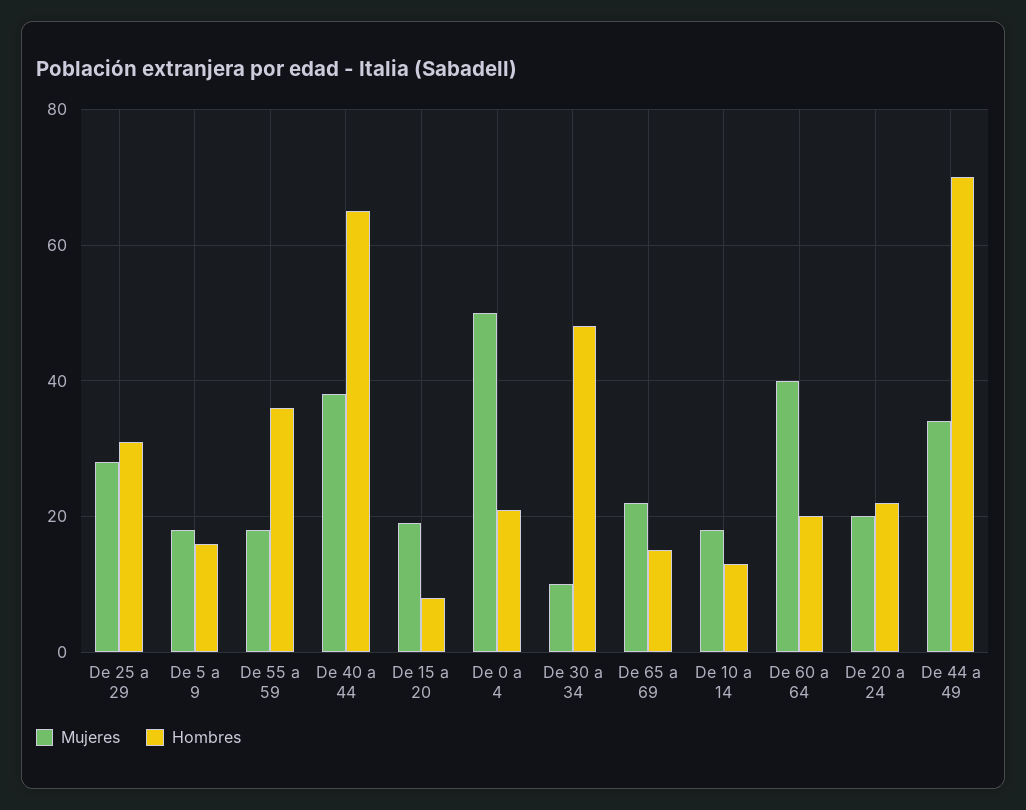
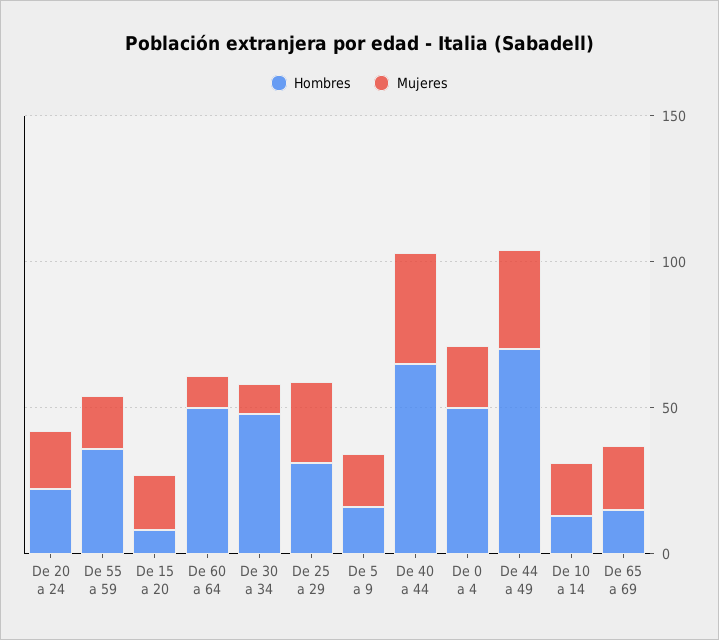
  {
    "Mujeres": {
      "De 25 a 29": 30,
      "De 5 a 9": 20,
      "De 55 a 59": 20,
      "De 40 a 44": 40,
      "De 15 a 20": 20,
-     "De 0 a 4": 50,
+     "De 0 a 4": 20,
      "De 30 a 34": 10,
      "De 65 a 69": 20,
      "De 10 a 14": 20,
-     "De 60 a 64": 40,
+     "De 60 a 64": 10,
      "De 20 a 24": 20,
      "De 44 a 49": 35
    },
    "Hombres": {
      "De 25 a 29": 30,
      "De 5 a 9": 15,
      "De 55 a 59": 35,
      "De 40 a 44": 65,
      "De 15 a 20": 10,
-     "De 0 a 4": 20,
+     "De 0 a 4": 50,
      "De 30 a 34": 50,
      "De 65 a 69": 15,
      "De 10 a 14": 15,
-     "De 60 a 64": 20,
+     "De 60 a 64": 50,
      "De 20 a 24": 20,
      "De 44 a 49": 70
    }
  }

